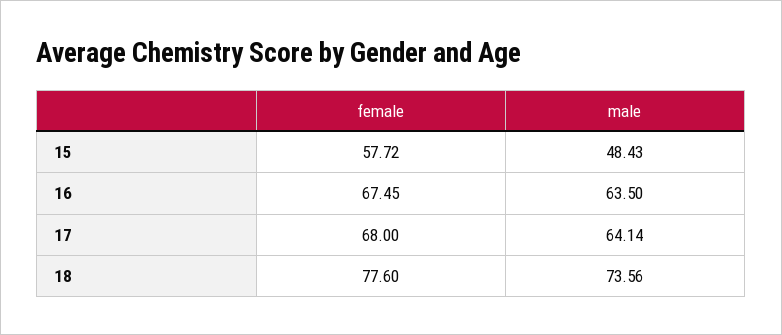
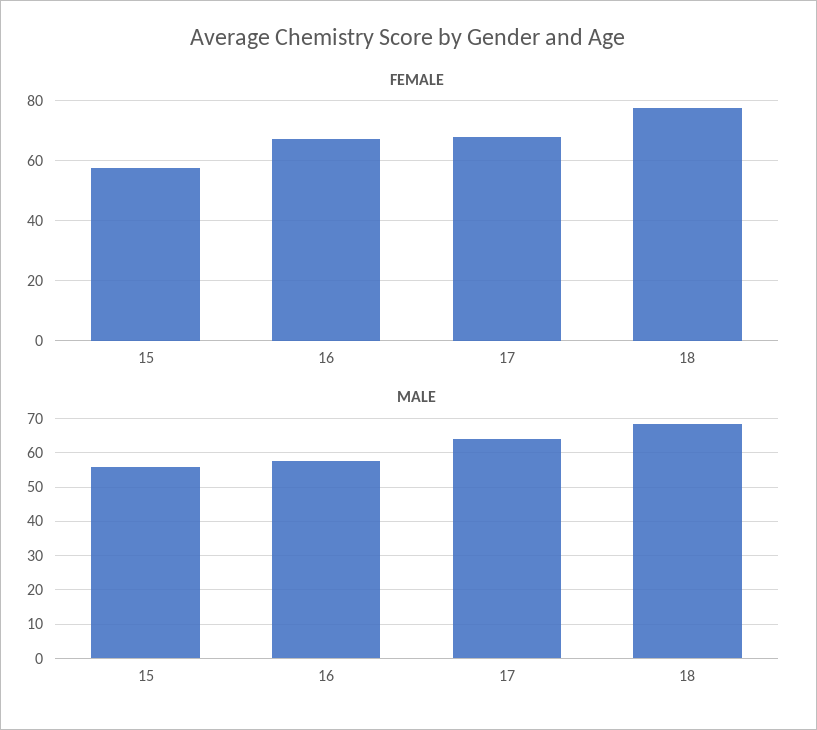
  {
    "female": {
      "15": 57.72,
      "16": 67.45,
      "17": 68,
      "18": 77.6
    },
    "male": {
-     "15": 48.43,
+     "15": 56,
-     "16": 63.5,
+     "16": 58,
      "17": 64.14,
-     "18": 73.56
+     "18": 68
    }
  }

